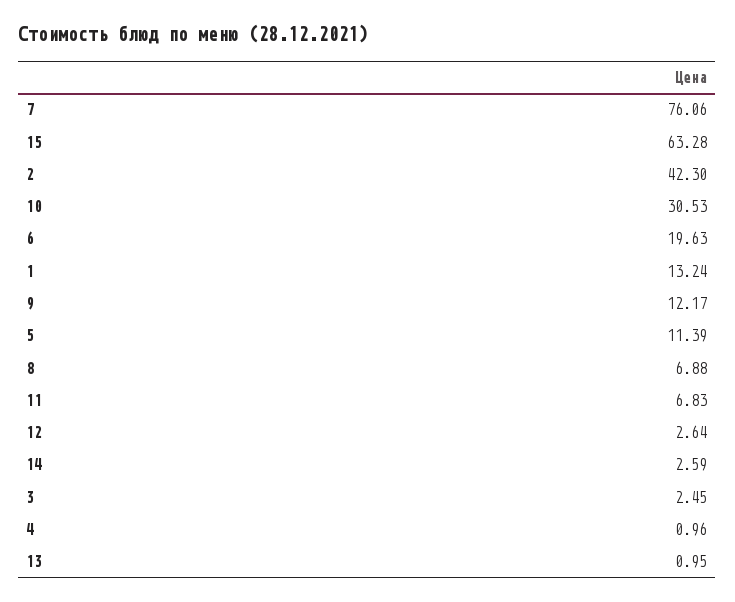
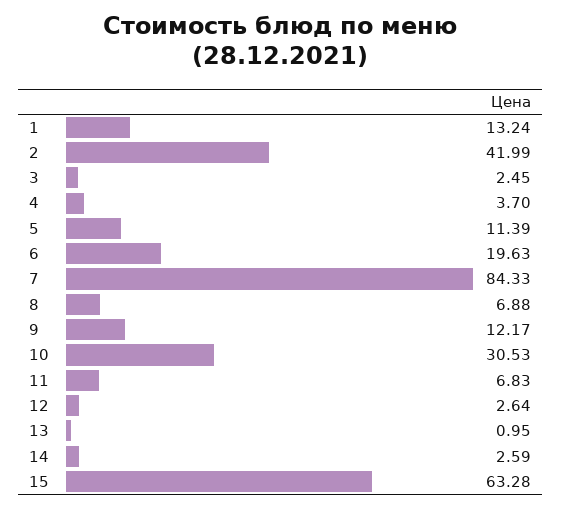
  {
-   "7": 76.06,
+   "7": 84.33,
    "15": 63.28,
-   "2": 42.3,
+   "2": 41.99,
    "10": 30.53,
    "6": 19.63,
    "1": 13.24,
    "9": 12.17,
    "5": 11.39,
    "8": 6.88,
    "11": 6.83,
    "12": 2.64,
    "14": 2.59,
    "3": 2.45,
-   "4": 0.96,
+   "4": 3.7,
    "13": 0.95
  }

